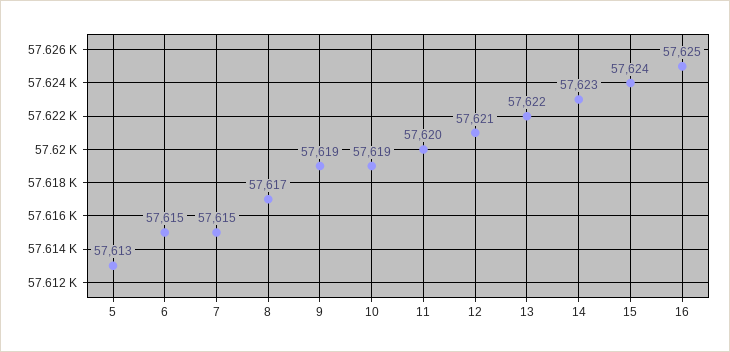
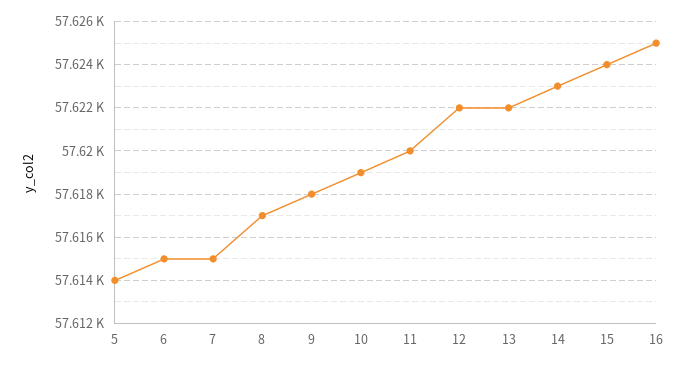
  {
-   "5": 57613,
+   "5": 57614,
    "6": 57615,
    "7": 57615,
    "8": 57617,
-   "9": 57619,
+   "9": 57618,
    "10": 57619,
    "11": 57620,
-   "12": 57621,
+   "12": 57622,
    "13": 57622,
    "14": 57623,
    "15": 57624,
    "16": 57625
  }

